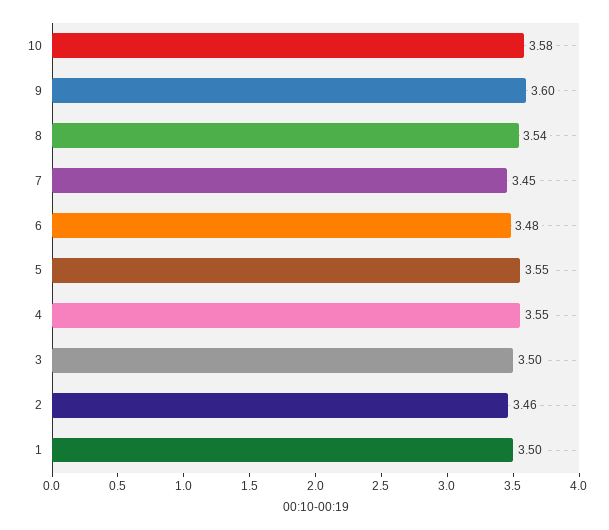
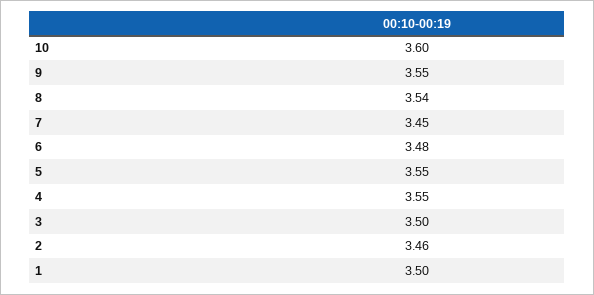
  {
-   "10": 3.58,
+   "10": 3.6,
-   "9": 3.6,
+   "9": 3.55,
    "8": 3.54,
    "7": 3.45,
    "6": 3.48,
    "5": 3.55,
    "4": 3.55,
    "3": 3.5,
    "2": 3.46,
    "1": 3.5
  }

